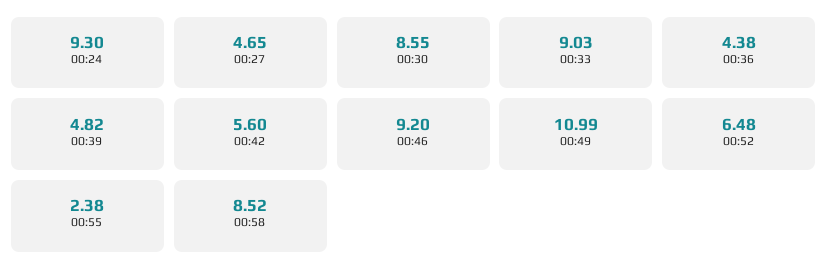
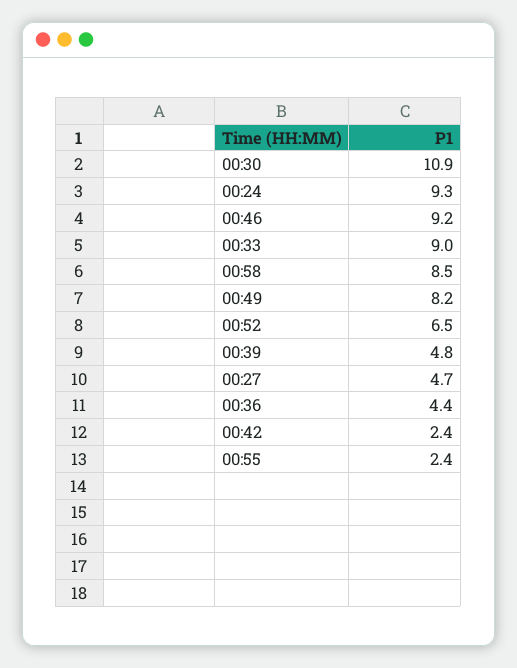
  {
    "00:24": 9.3,
    "00:27": 4.65,
-   "00:30": 8.55,
+   "00:30": 10.9,
    "00:33": 9.03,
    "00:36": 4.38,
    "00:39": 4.82,
-   "00:42": 5.6,
+   "00:42": 2.4,
    "00:46": 9.2,
-   "00:49": 10.99,
+   "00:49": 8.2,
    "00:52": 6.48,
    "00:55": 2.38,
    "00:58": 8.52
  }

